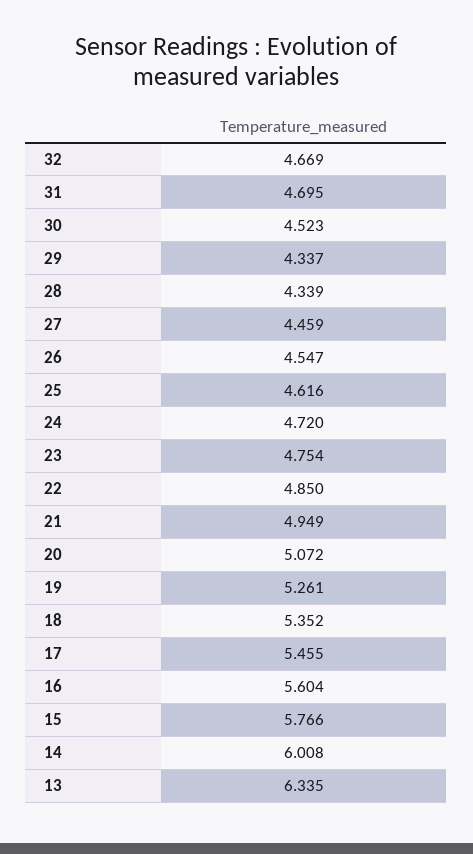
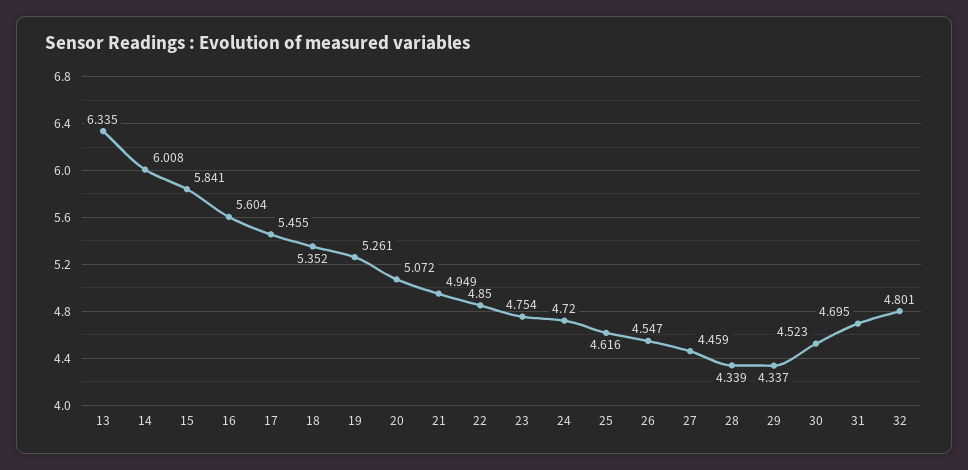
  {
-   "32": 4.669,
+   "32": 4.801,
    "31": 4.695,
    "30": 4.523,
    "29": 4.337,
    "28": 4.339,
    "27": 4.459,
    "26": 4.547,
    "25": 4.616,
    "24": 4.72,
    "23": 4.754,
    "22": 4.85,
    "21": 4.949,
    "20": 5.072,
    "19": 5.261,
    "18": 5.352,
    "17": 5.455,
    "16": 5.604,
-   "15": 5.766,
+   "15": 5.841,
    "14": 6.008,
    "13": 6.335
  }

